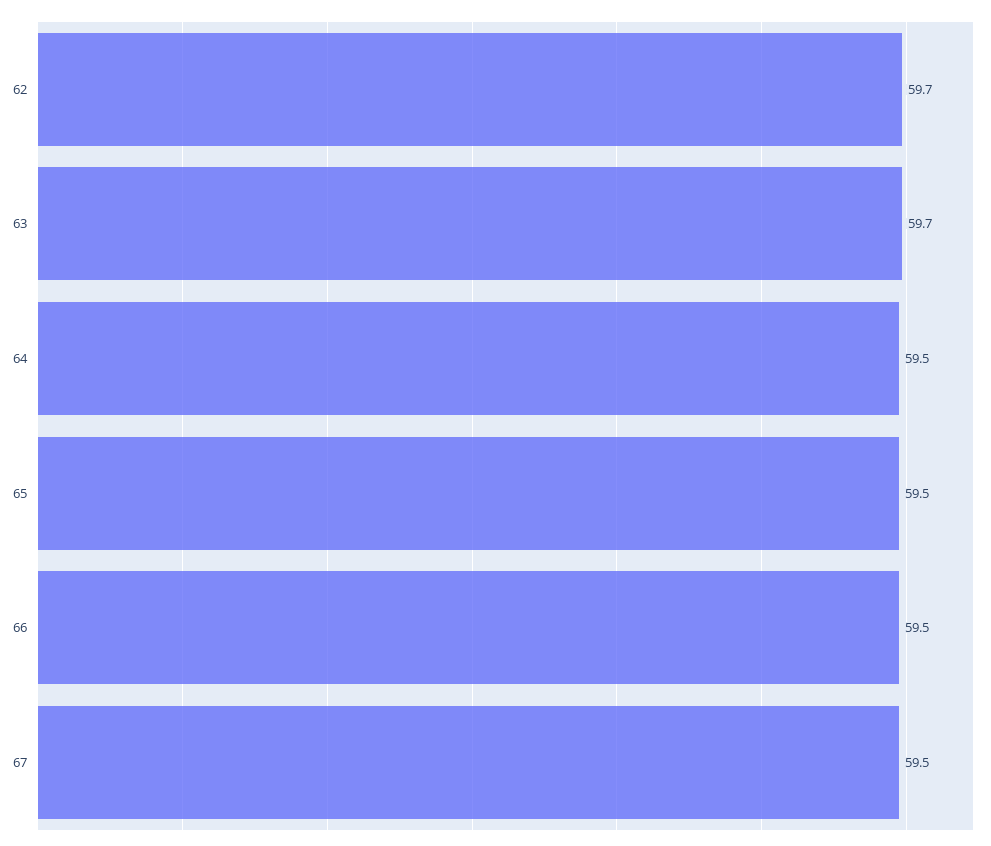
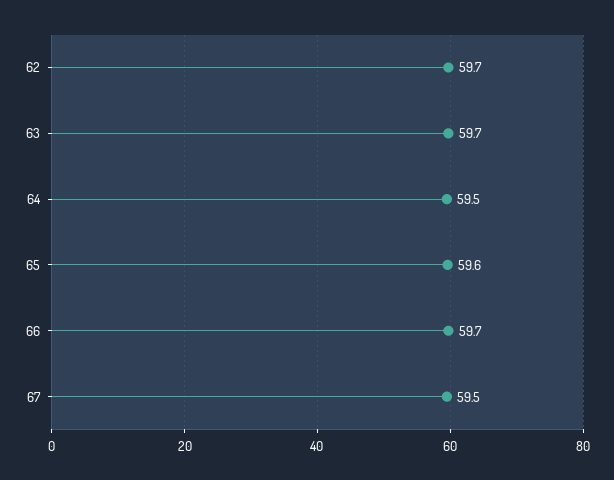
  {
    "62": 59.7,
    "63": 59.7,
    "64": 59.5,
-   "65": 59.5,
+   "65": 59.6,
-   "66": 59.5,
+   "66": 59.7,
    "67": 59.5
  }

